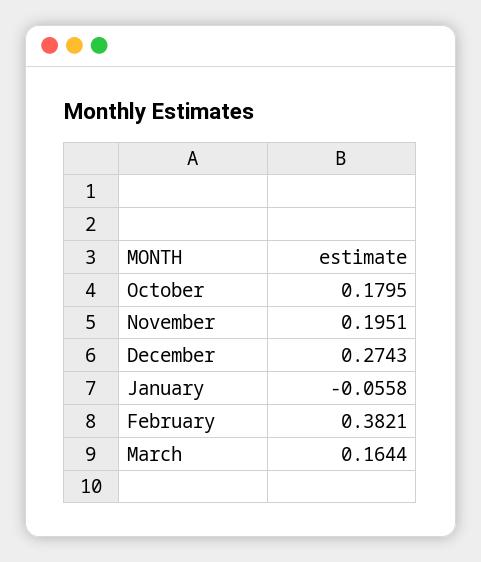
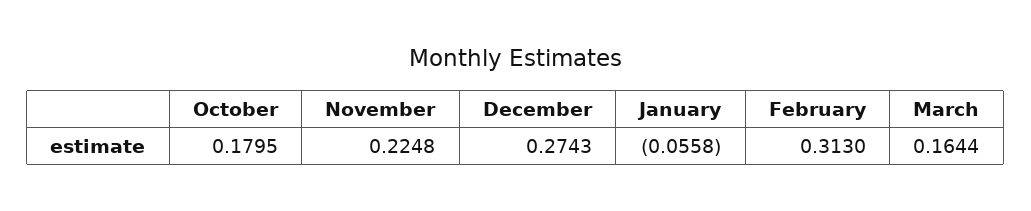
  {
    "October": 0.1795,
-   "November": 0.1951,
+   "November": 0.2248,
    "December": 0.2743,
    "January": -0.0558,
-   "February": 0.3821,
+   "February": 0.313,
    "March": 0.1644
  }

